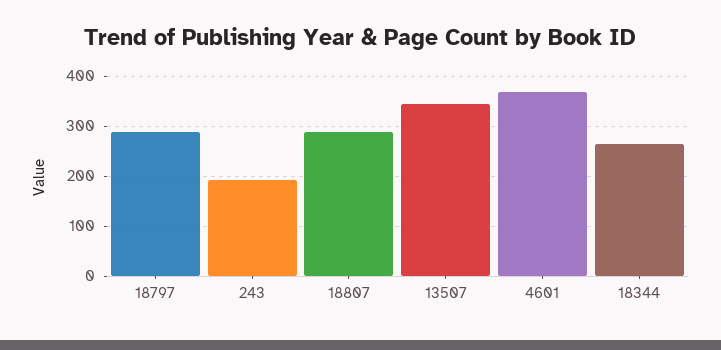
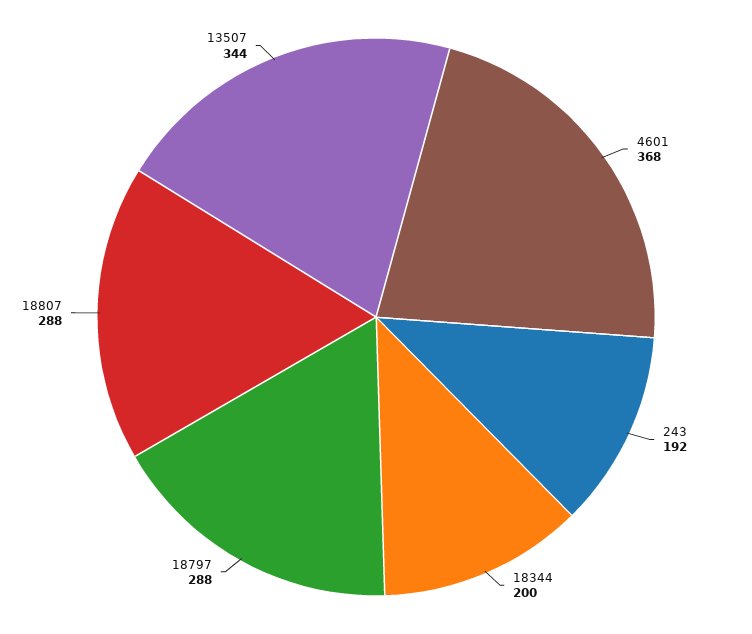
  {
    "18797": 288,
    "243": 192,
    "18807": 288,
    "13507": 344,
    "4601": 368,
-   "18344": 260
+   "18344": 200
  }

